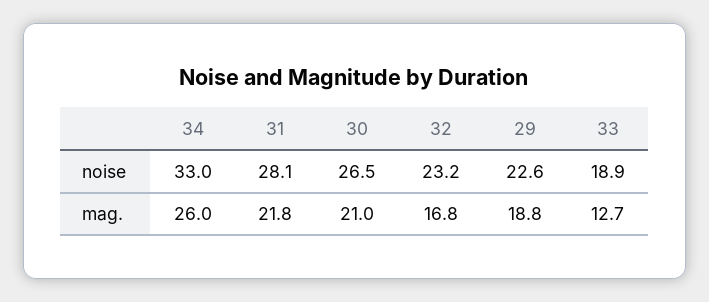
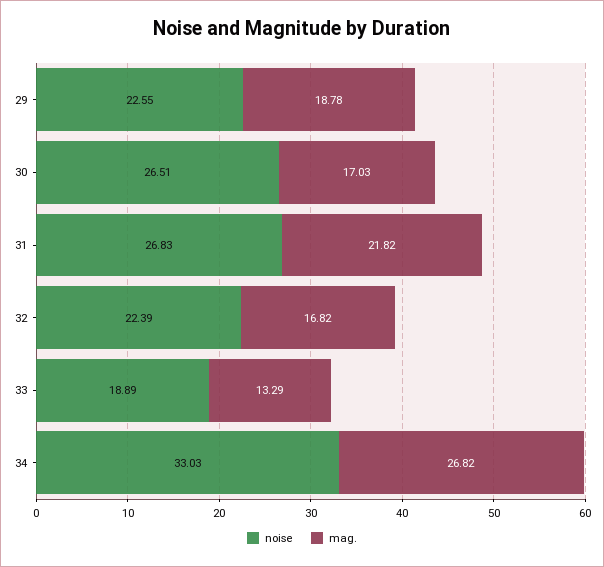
  {
    "noise": {
      "34": 33.03,
-     "31": 28.1,
+     "31": 26.83,
      "30": 26.51,
-     "32": 23.2,
+     "32": 22.39,
      "29": 22.55,
      "33": 18.89
    },
    "mag.": {
-     "34": 26,
+     "34": 26.82,
      "31": 21.82,
-     "30": 21,
+     "30": 17.03,
      "32": 16.82,
      "29": 18.78,
-     "33": 12.7
+     "33": 13.29
    }
  }

